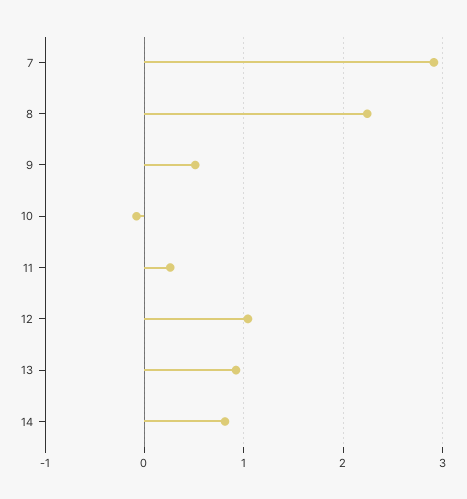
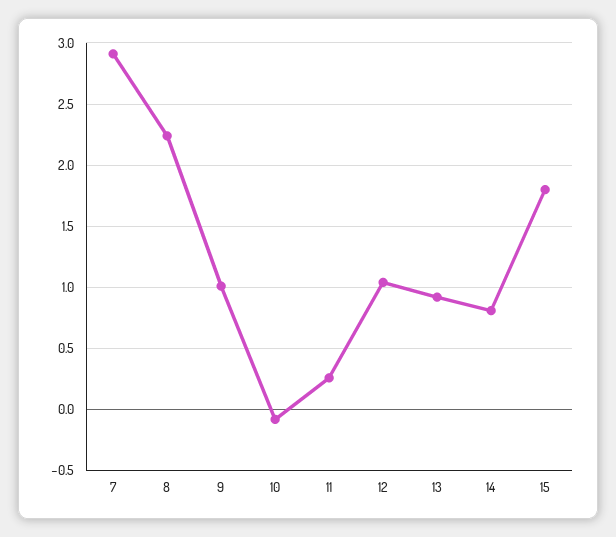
  {
    "7": 2.9,
    "8": 2.25,
-   "9": 0.5,
+   "9": 1,
    "10": -0.1,
    "11": 0.25,
    "12": 1.05,
    "13": 0.9,
-   "14": 0.8
+   "14": 0.8,
+   "15": 1.8
  }

